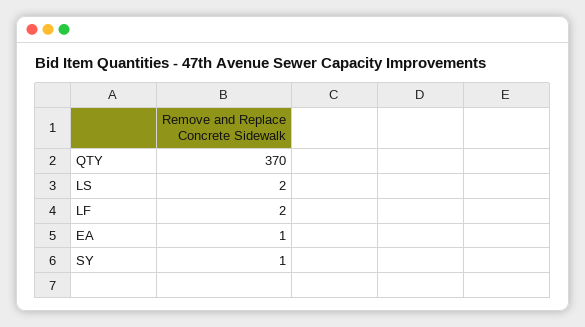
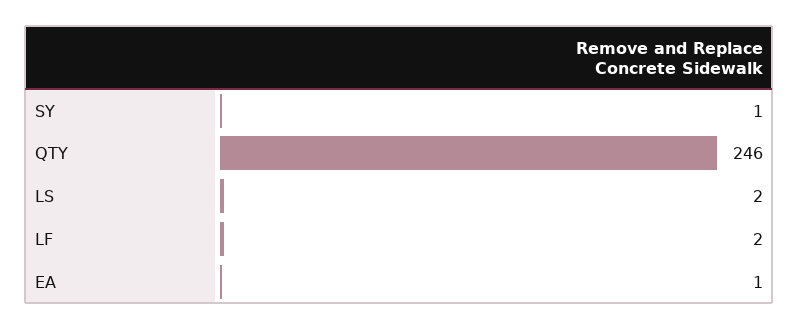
  {
-   "QTY": 370,
+   "QTY": 246,
    "LS": 2,
    "LF": 2,
    "EA": 1,
    "SY": 1
  }

